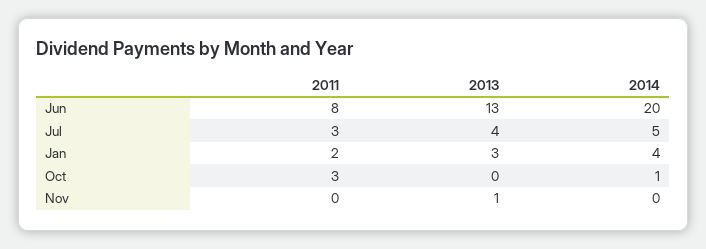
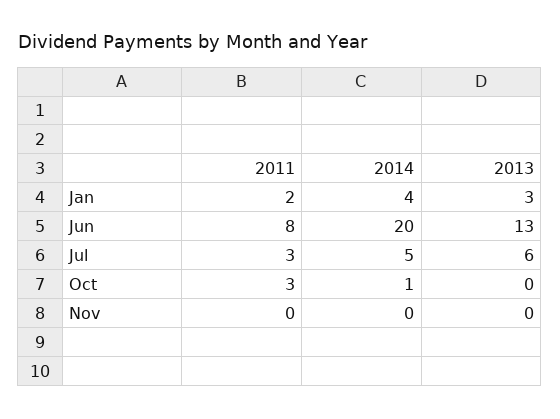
  {
    "2011": {
      "Jun": 8,
      "Jul": 3,
      "Jan": 2,
      "Oct": 3,
      "Nov": 0
    },
    "2013": {
      "Jun": 13,
-     "Jul": 4,
+     "Jul": 6,
      "Jan": 3,
      "Oct": 0,
-     "Nov": 1
+     "Nov": 0
    },
    "2014": {
      "Jun": 20,
      "Jul": 5,
      "Jan": 4,
      "Oct": 1,
      "Nov": 0
    }
  }

